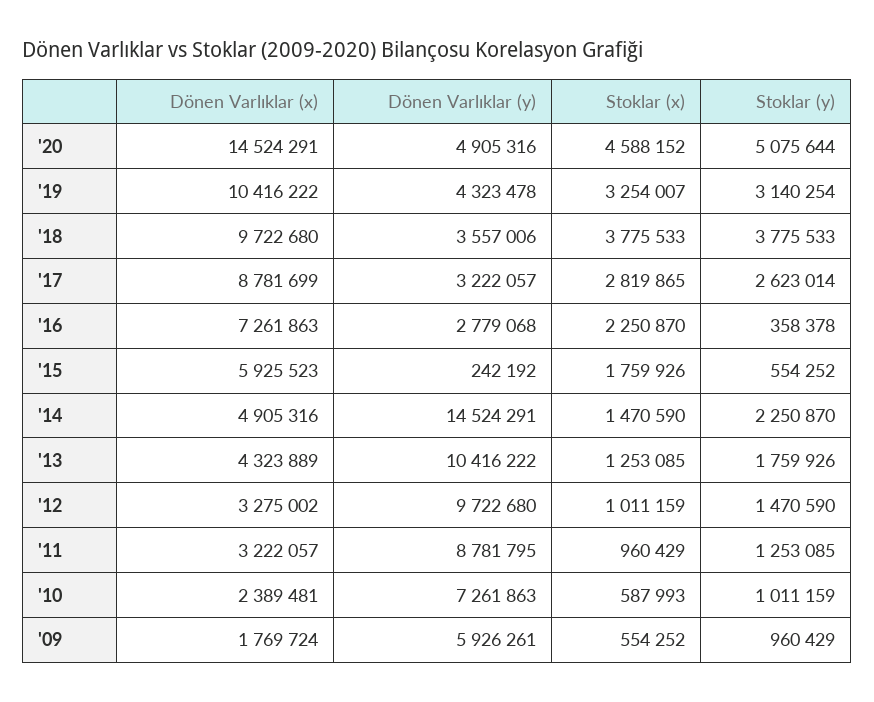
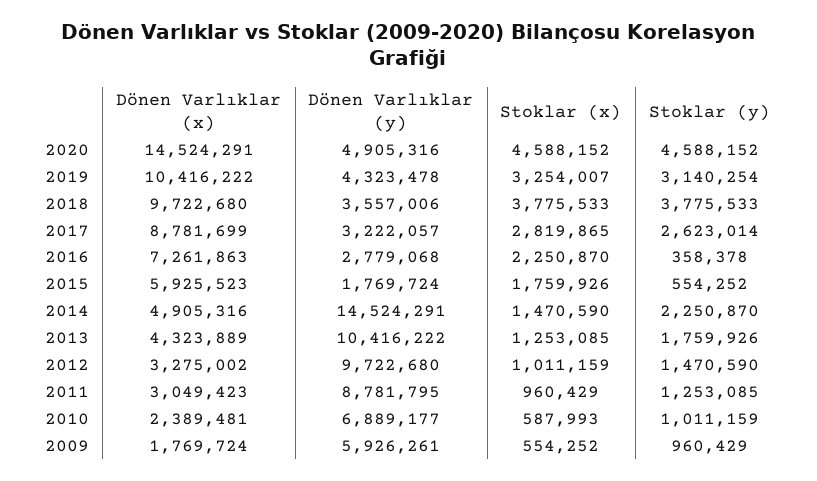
  {
    "Dönen Varlıklar (x)": {
      "'20": 14524291,
      "'19": 10416222,
      "'18": 9722680,
      "'17": 8781699,
      "'16": 7261863,
      "'15": 5925523,
      "'14": 4905316,
      "'13": 4323889,
      "'12": 3275002,
-     "'11": 3222057,
+     "'11": 3049423,
      "'10": 2389481,
      "'09": 1769724
    },
    "Dönen Varlıklar (y)": {
      "'20": 4905316,
      "'19": 4323478,
      "'18": 3557006,
      "'17": 3222057,
      "'16": 2779068,
-     "'15": 242192,
+     "'15": 1769724,
      "'14": 14524291,
      "'13": 10416222,
      "'12": 9722680,
      "'11": 8781795,
-     "'10": 7261863,
+     "'10": 6889177,
      "'09": 5926261
    },
    "Stoklar (x)": {
      "'20": 4588152,
      "'19": 3254007,
      "'18": 3775533,
      "'17": 2819865,
      "'16": 2250870,
      "'15": 1759926,
      "'14": 1470590,
      "'13": 1253085,
      "'12": 1011159,
      "'11": 960429,
      "'10": 587993,
      "'09": 554252
    },
    "Stoklar (y)": {
-     "'20": 5075644,
+     "'20": 4588152,
      "'19": 3140254,
      "'18": 3775533,
      "'17": 2623014,
      "'16": 358378,
      "'15": 554252,
      "'14": 2250870,
      "'13": 1759926,
      "'12": 1470590,
      "'11": 1253085,
      "'10": 1011159,
      "'09": 960429
    }
  }

